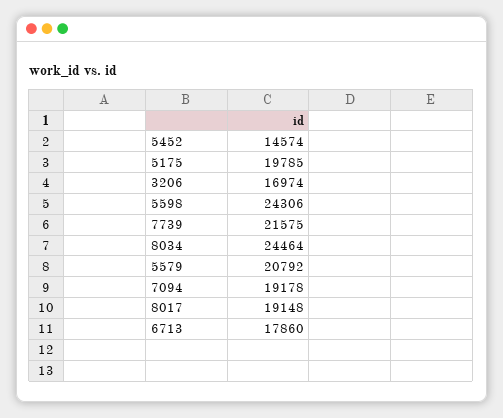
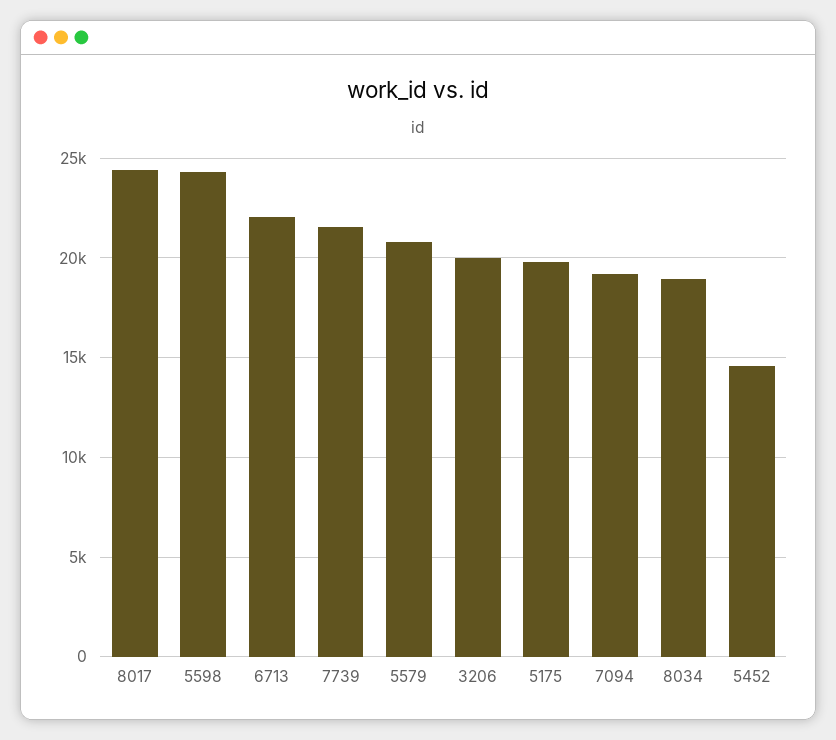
  {
    "5452": 14574,
    "5175": 19785,
-   "3206": 16974,
+   "3206": 20000,
    "5598": 24306,
    "7739": 21575,
-   "8034": 24464,
+   "8034": 19000,
    "5579": 20792,
    "7094": 19178,
-   "8017": 19148,
+   "8017": 24500,
-   "6713": 17860
+   "6713": 22000
  }

